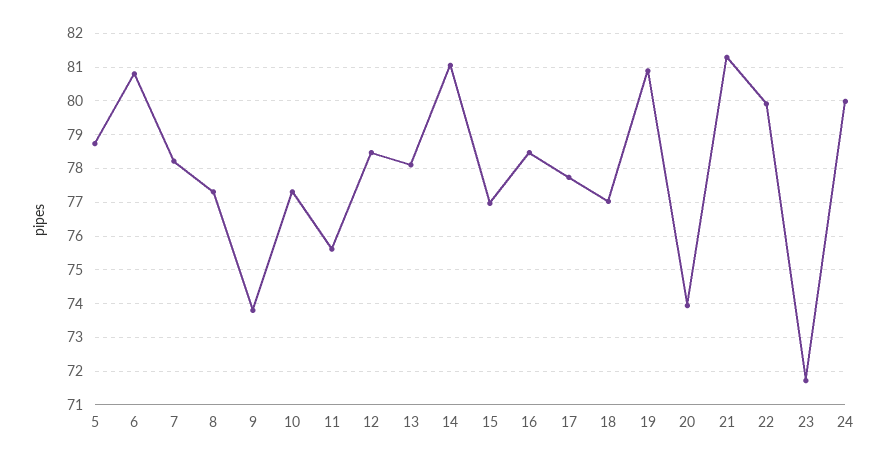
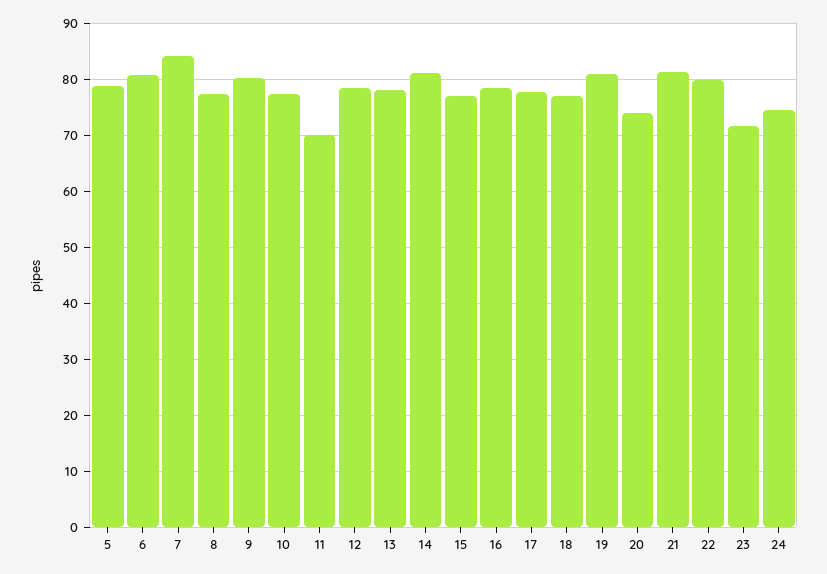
  {
    "5": 78.8,
    "6": 80.8,
-   "7": 78.2,
+   "7": 84,
    "8": 77.4,
-   "9": 73.8,
+   "9": 80,
    "10": 77.4,
-   "11": 75.6,
+   "11": 70,
    "12": 78.4,
    "13": 78.2,
    "14": 81,
    "15": 77,
    "16": 78.4,
    "17": 77.8,
    "18": 77,
    "19": 80.8,
    "20": 74,
    "21": 81.2,
    "22": 80,
    "23": 71.8,
-   "24": 80
+   "24": 74
  }

